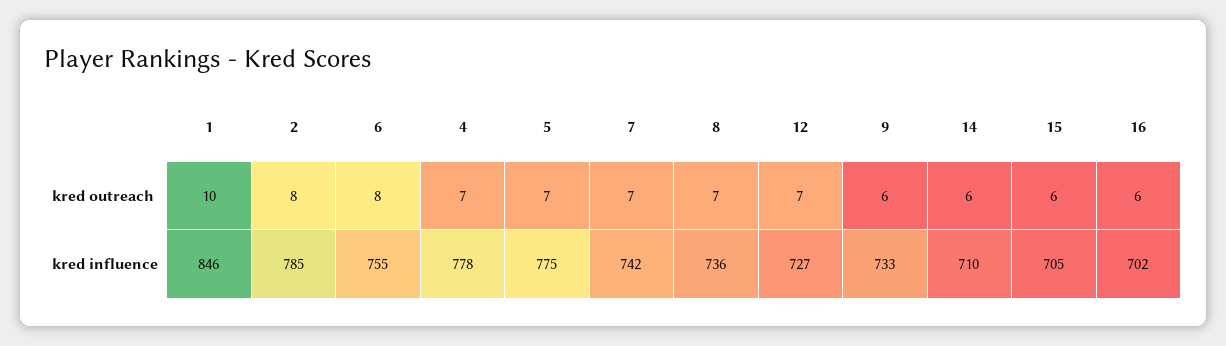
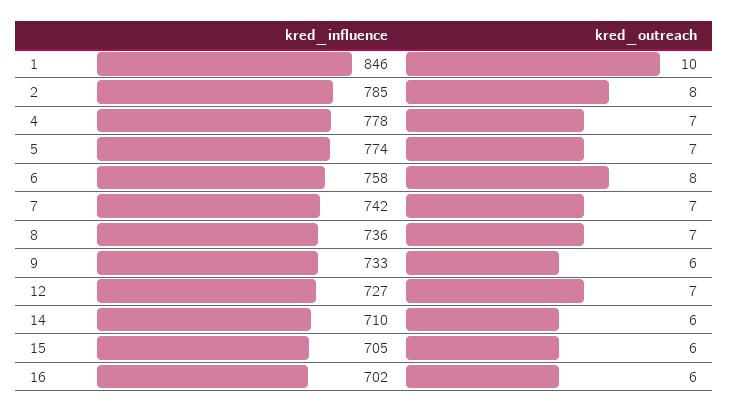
  {
    "1": {
      "kred outreach": 10,
      "kred influence": 846
    },
    "2": {
      "kred outreach": 8,
      "kred influence": 785
    },
    "6": {
      "kred outreach": 8,
-     "kred influence": 755
+     "kred influence": 758
    },
    "4": {
      "kred outreach": 7,
      "kred influence": 778
    },
    "5": {
      "kred outreach": 7,
-     "kred influence": 775
+     "kred influence": 774
    },
    "7": {
      "kred outreach": 7,
      "kred influence": 742
    },
    "8": {
      "kred outreach": 7,
      "kred influence": 736
    },
    "12": {
      "kred outreach": 7,
      "kred influence": 727
    },
    "9": {
      "kred outreach": 6,
      "kred influence": 733
    },
    "14": {
      "kred outreach": 6,
      "kred influence": 710
    },
    "15": {
      "kred outreach": 6,
      "kred influence": 705
    },
    "16": {
      "kred outreach": 6,
      "kred influence": 702
    }
  }

